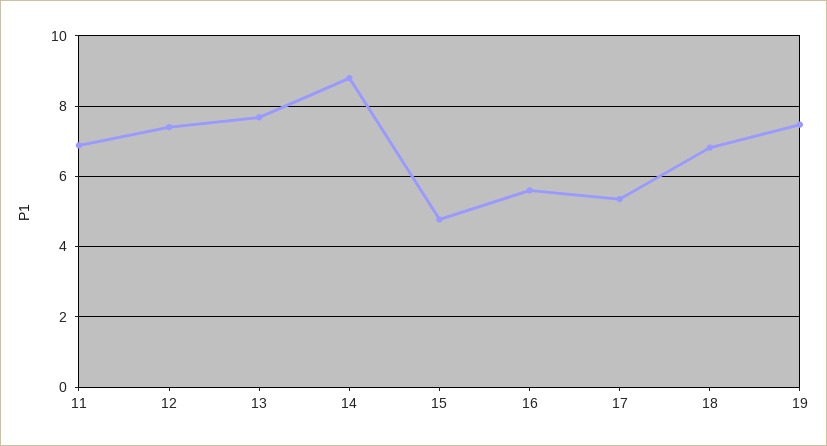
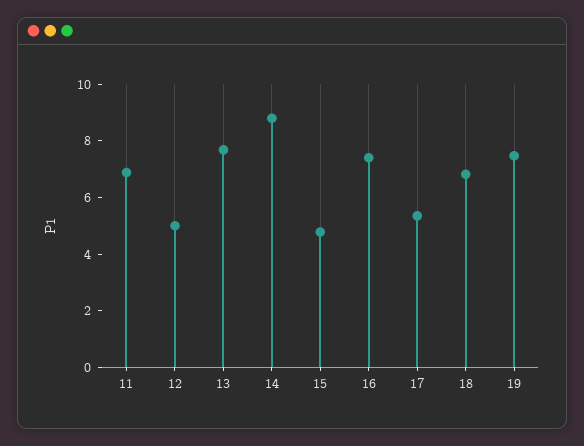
  {
    "11": 6.8,
-   "12": 7.4,
+   "12": 5,
    "13": 7.6,
    "14": 8.8,
    "15": 4.8,
-   "16": 5.6,
+   "16": 7.5,
    "17": 5.4,
    "18": 6.8,
    "19": 7.4
  }

